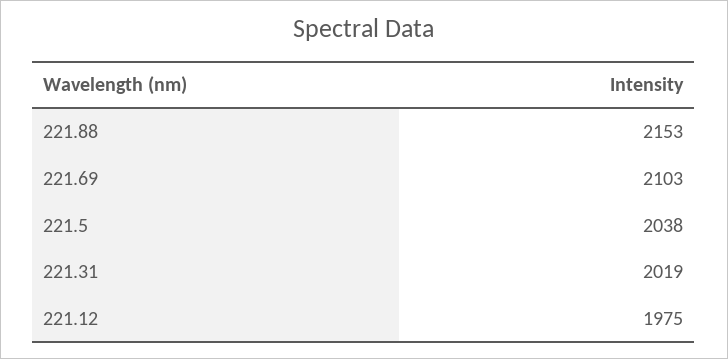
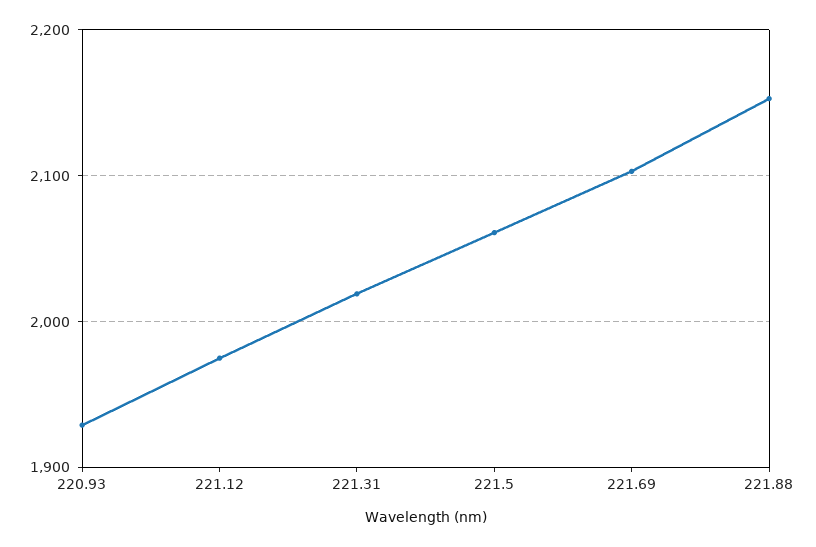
  {
    "221.88": 2153,
    "221.69": 2103,
-   "221.5": 2038,
+   "221.5": 2060,
    "221.31": 2019,
-   "221.12": 1975
+   "221.12": 1975,
+   "220.93": 1930
  }

